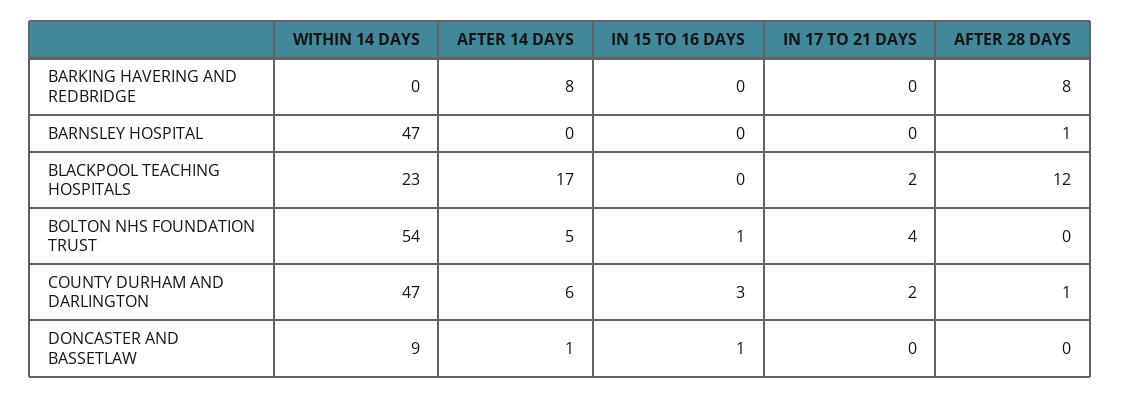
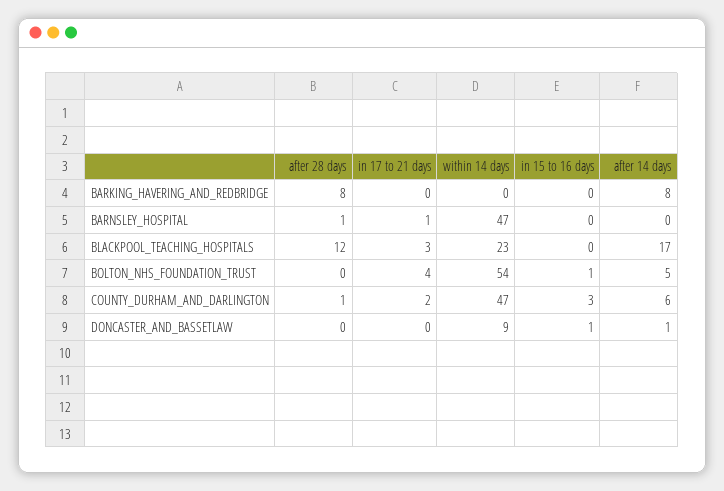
  {
    "WITHIN 14 DAYS": {
      "BARKING HAVERING AND REDBRIDGE": 0,
      "BARNSLEY HOSPITAL": 47,
      "BLACKPOOL TEACHING HOSPITALS": 23,
      "BOLTON NHS FOUNDATION TRUST": 54,
      "COUNTY DURHAM AND DARLINGTON": 47,
      "DONCASTER AND BASSETLAW": 9
    },
    "AFTER 14 DAYS": {
      "BARKING HAVERING AND REDBRIDGE": 8,
      "BARNSLEY HOSPITAL": 0,
      "BLACKPOOL TEACHING HOSPITALS": 17,
      "BOLTON NHS FOUNDATION TRUST": 5,
      "COUNTY DURHAM AND DARLINGTON": 6,
      "DONCASTER AND BASSETLAW": 1
    },
    "IN 15 TO 16 DAYS": {
      "BARKING HAVERING AND REDBRIDGE": 0,
      "BARNSLEY HOSPITAL": 0,
      "BLACKPOOL TEACHING HOSPITALS": 0,
      "BOLTON NHS FOUNDATION TRUST": 1,
      "COUNTY DURHAM AND DARLINGTON": 3,
      "DONCASTER AND BASSETLAW": 1
    },
    "IN 17 TO 21 DAYS": {
      "BARKING HAVERING AND REDBRIDGE": 0,
-     "BARNSLEY HOSPITAL": 0,
+     "BARNSLEY HOSPITAL": 1,
-     "BLACKPOOL TEACHING HOSPITALS": 2,
+     "BLACKPOOL TEACHING HOSPITALS": 3,
      "BOLTON NHS FOUNDATION TRUST": 4,
      "COUNTY DURHAM AND DARLINGTON": 2,
      "DONCASTER AND BASSETLAW": 0
    },
    "AFTER 28 DAYS": {
      "BARKING HAVERING AND REDBRIDGE": 8,
      "BARNSLEY HOSPITAL": 1,
      "BLACKPOOL TEACHING HOSPITALS": 12,
      "BOLTON NHS FOUNDATION TRUST": 0,
      "COUNTY DURHAM AND DARLINGTON": 1,
      "DONCASTER AND BASSETLAW": 0
    }
  }

